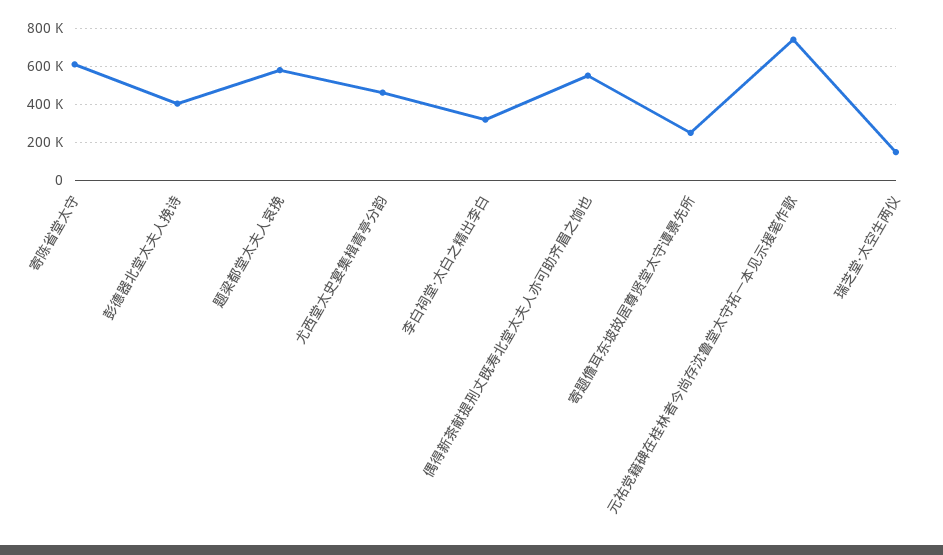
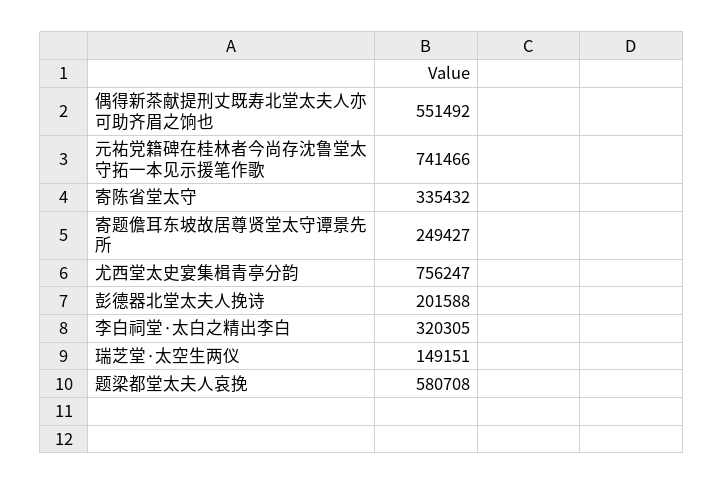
  {
-   "寄陈省堂太守": 600000,
+   "寄陈省堂太守": 335432,
-   "彭德器北堂太夫人挽诗": 400000,
+   "彭德器北堂太夫人挽诗": 201588,
    "题梁都堂太夫人哀挽": 580708,
-   "尤西堂太史宴集楫青亭分韵": 450000,
+   "尤西堂太史宴集楫青亭分韵": 756247,
    "李白祠堂·太白之精出李白": 320305,
    "偶得新茶献提刑丈既寿北堂太夫人亦可助齐眉之饷也": 551492,
    "寄题儋耳东坡故居尊贤堂太守谭景先所": 249427,
    "元祐党籍碑在桂林者今尚存沈鲁堂太守拓一本见示援笔作歌": 741466,
    "瑞芝堂·太空生两仪": 149151
  }

